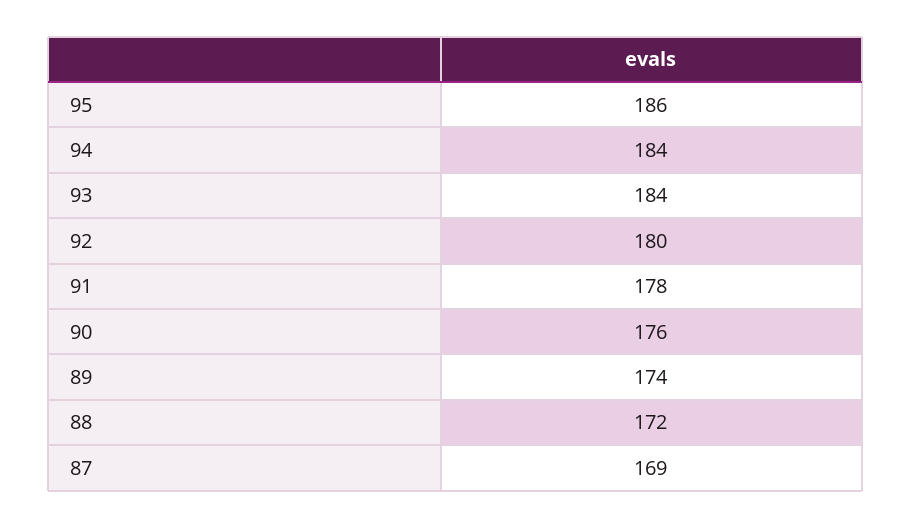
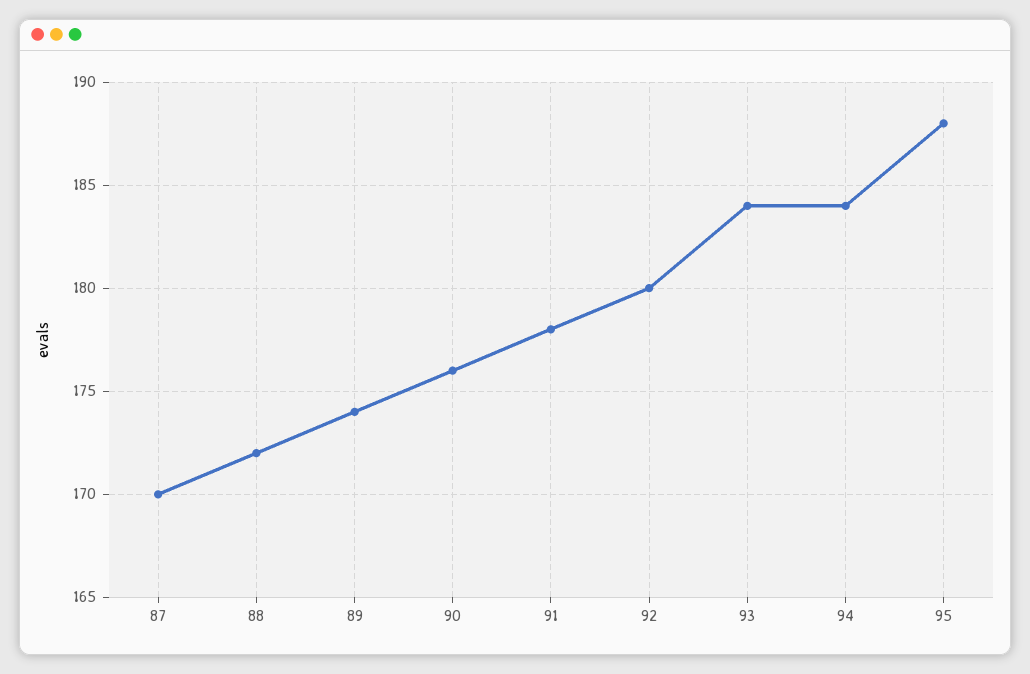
  {
-   "95": 186,
+   "95": 188,
    "94": 184,
    "93": 184,
    "92": 180,
    "91": 178,
    "90": 176,
    "89": 174,
    "88": 172,
-   "87": 169
+   "87": 170
  }

